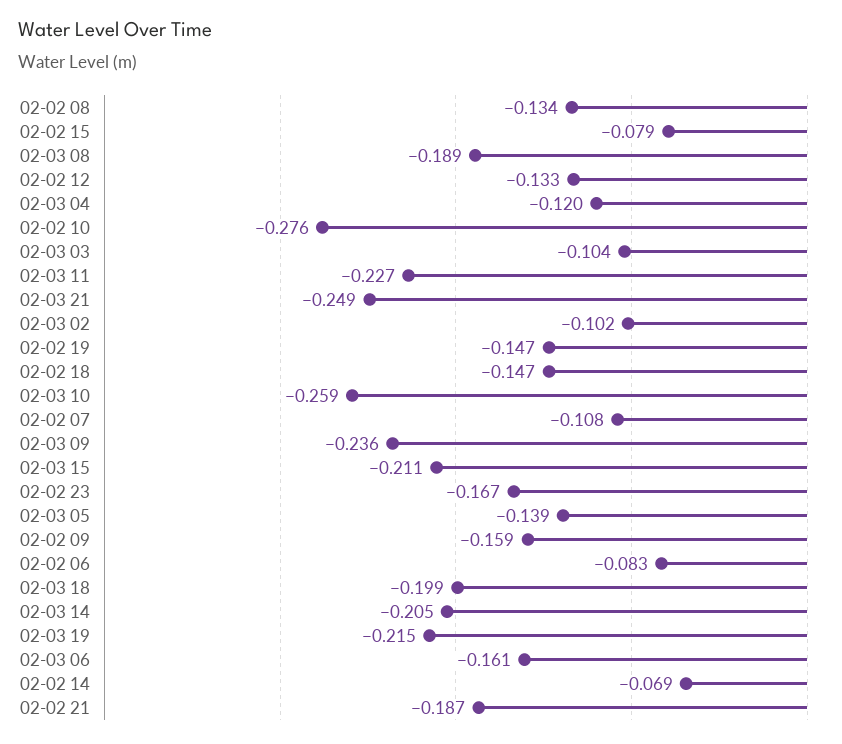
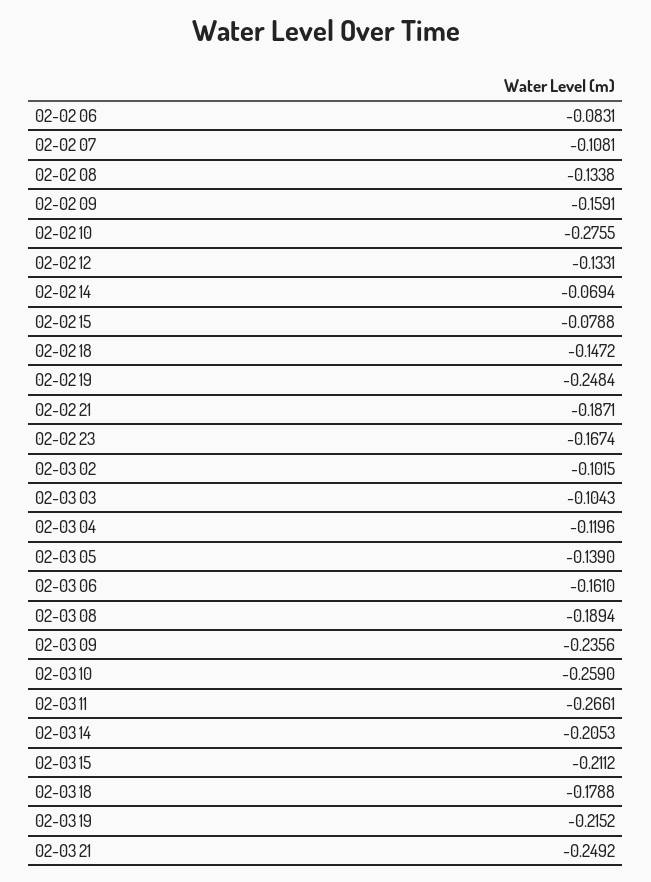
  {
    "02-02 08": -0.1338,
    "02-02 15": -0.0788,
    "02-03 08": -0.1894,
    "02-02 12": -0.1331,
    "02-03 04": -0.1196,
    "02-02 10": -0.2755,
    "02-03 03": -0.1043,
-   "02-03 11": -0.227,
+   "02-03 11": -0.2661,
    "02-03 21": -0.2492,
    "02-03 02": -0.1015,
-   "02-02 19": -0.147,
+   "02-02 19": -0.2484,
    "02-02 18": -0.1472,
    "02-03 10": -0.259,
    "02-02 07": -0.1081,
    "02-03 09": -0.2356,
    "02-03 15": -0.2112,
    "02-02 23": -0.1674,
    "02-03 05": -0.139,
    "02-02 09": -0.1591,
    "02-02 06": -0.0831,
-   "02-03 18": -0.199,
+   "02-03 18": -0.1788,
    "02-03 14": -0.2053,
    "02-03 19": -0.2152,
    "02-03 06": -0.161,
    "02-02 14": -0.0694,
    "02-02 21": -0.1871
  }

